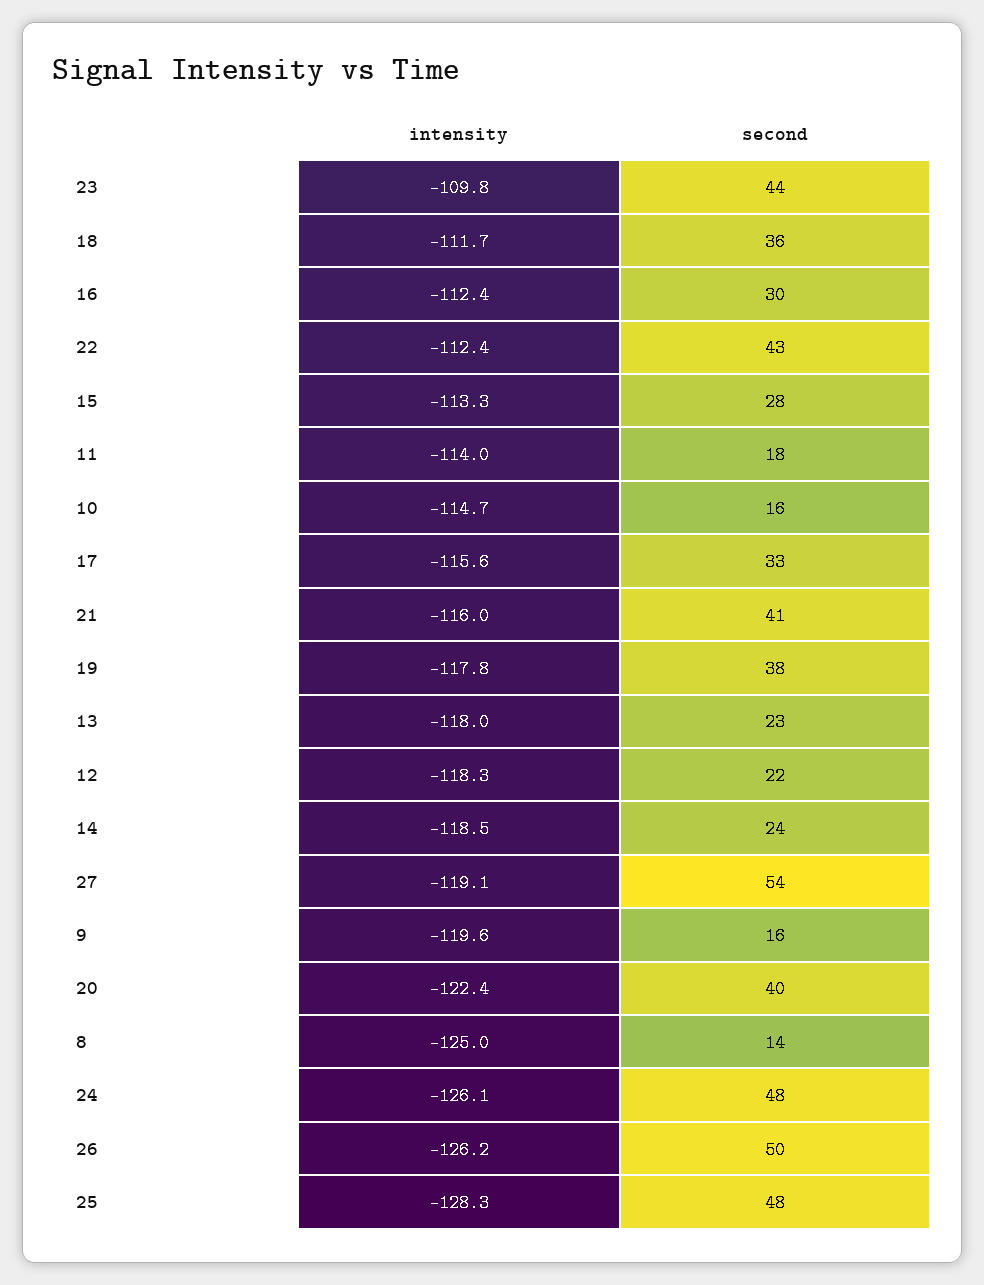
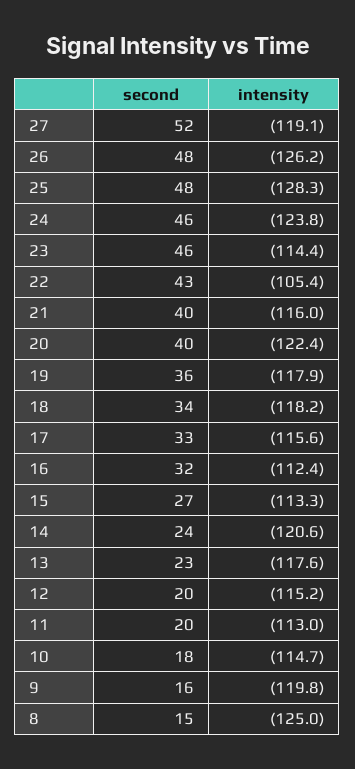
  {
    "intensity": {
-     "23": -109.8,
+     "23": -114.4,
-     "18": -111.7,
+     "18": -118.2,
      "16": -112.4,
-     "22": -112.4,
+     "22": -105.4,
      "15": -113.3,
-     "11": -114,
+     "11": -113,
      "10": -114.7,
      "17": -115.6,
      "21": -116,
-     "19": -117.8,
+     "19": -117.9,
-     "13": -118,
+     "13": -117.6,
-     "12": -118.3,
+     "12": -115.2,
-     "14": -118.5,
+     "14": -120.6,
      "27": -119.1,
-     "9": -119.6,
+     "9": -119.8,
      "20": -122.4,
      "8": -125,
-     "24": -126.1,
+     "24": -123.8,
      "26": -126.2,
      "25": -128.3
    },
    "second": {
-     "23": 44,
+     "23": 46,
-     "18": 36,
+     "18": 34,
-     "16": 30,
+     "16": 32,
      "22": 43,
-     "15": 28,
+     "15": 27,
-     "11": 18,
+     "11": 20,
-     "10": 16,
+     "10": 18,
      "17": 33,
-     "21": 41,
+     "21": 40,
-     "19": 38,
+     "19": 36,
      "13": 23,
-     "12": 22,
+     "12": 20,
      "14": 24,
-     "27": 54,
+     "27": 52,
      "9": 16,
      "20": 40,
-     "8": 14,
+     "8": 15,
-     "24": 48,
+     "24": 46,
-     "26": 50,
+     "26": 48,
      "25": 48
    }
  }

